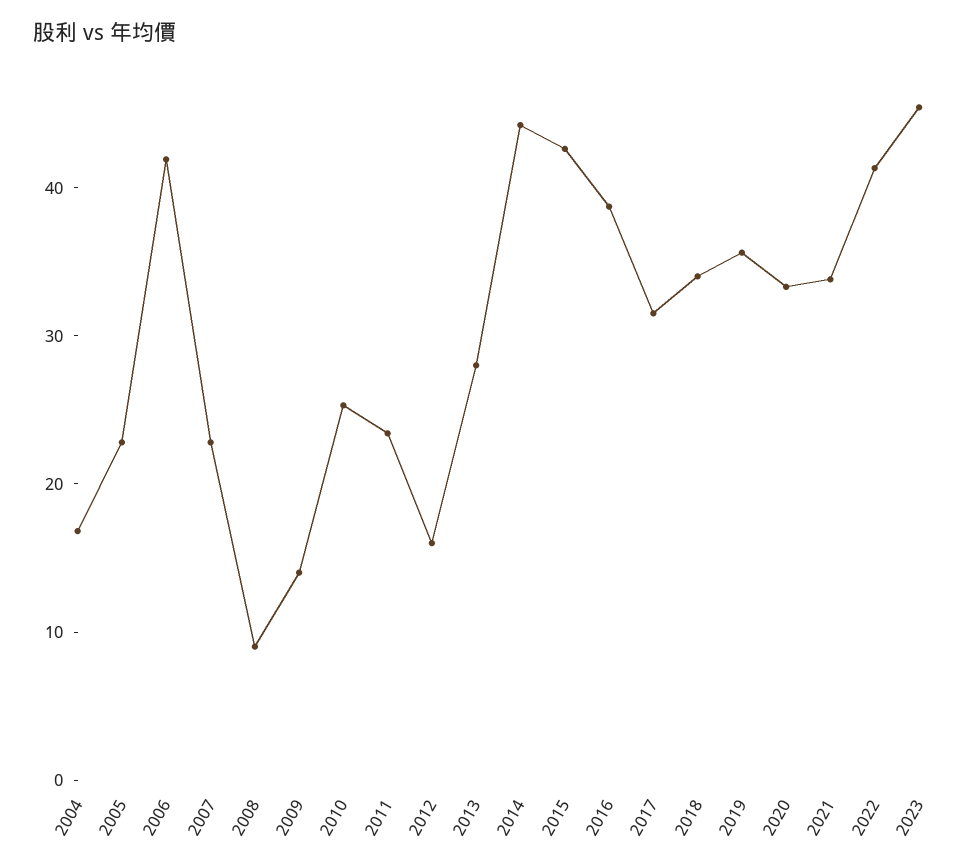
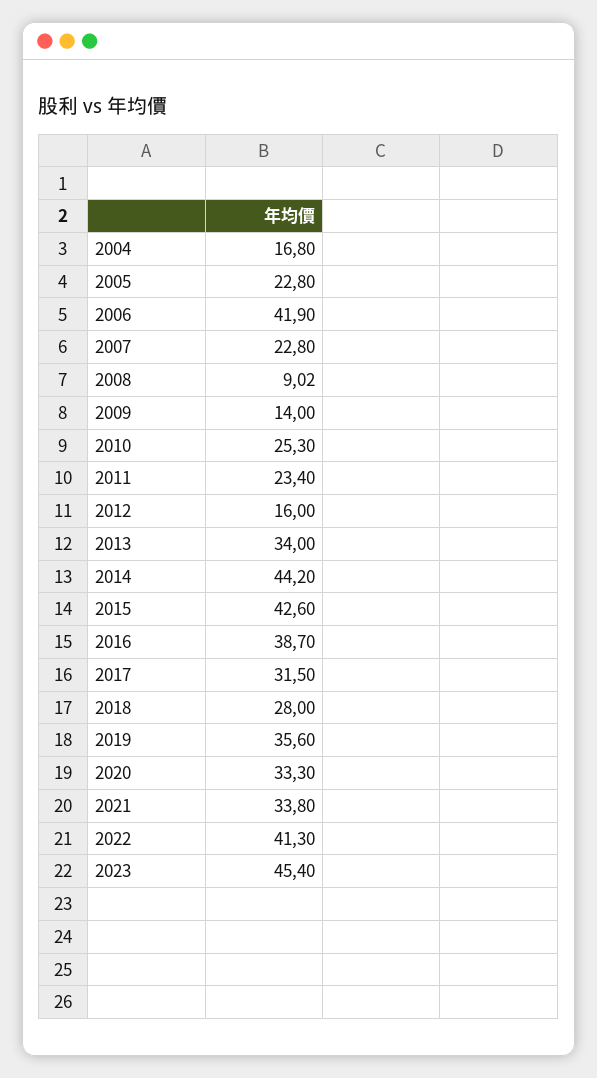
  {
    "2004": 16.8,
    "2005": 22.8,
    "2006": 41.9,
    "2007": 22.8,
    "2008": 9.02,
    "2009": 14,
    "2010": 25.3,
    "2011": 23.4,
    "2012": 16,
-   "2013": 28,
+   "2013": 34,
    "2014": 44.2,
    "2015": 42.6,
    "2016": 38.7,
    "2017": 31.5,
-   "2018": 34,
+   "2018": 28,
    "2019": 35.6,
    "2020": 33.3,
    "2021": 33.8,
    "2022": 41.3,
    "2023": 45.4
  }

